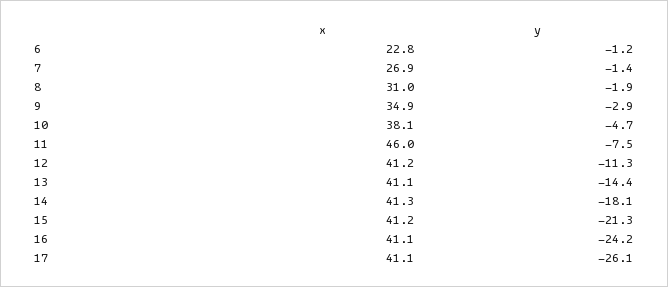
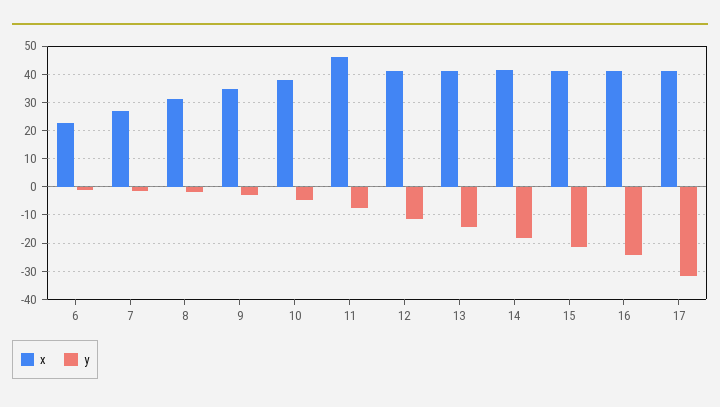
  {
    "x": {
      "6": 22.8,
      "7": 26.9,
      "8": 31,
      "9": 34.9,
      "10": 38.1,
      "11": 46,
      "12": 41.2,
      "13": 41.1,
      "14": 41.3,
      "15": 41.2,
      "16": 41.1,
      "17": 41.1
    },
    "y": {
      "6": -1.2,
      "7": -1.4,
      "8": -1.9,
      "9": -2.9,
      "10": -4.7,
      "11": -7.5,
      "12": -11.3,
      "13": -14.4,
      "14": -18.1,
      "15": -21.3,
      "16": -24.2,
-     "17": -26.1
+     "17": -32.5
    }
  }

